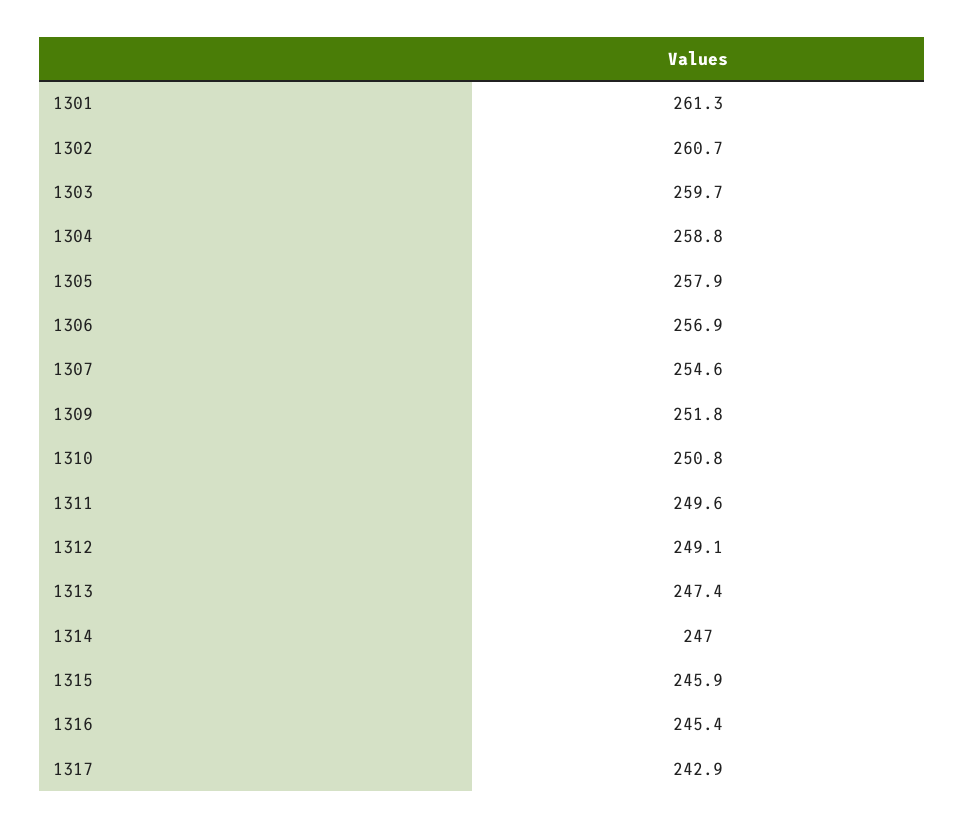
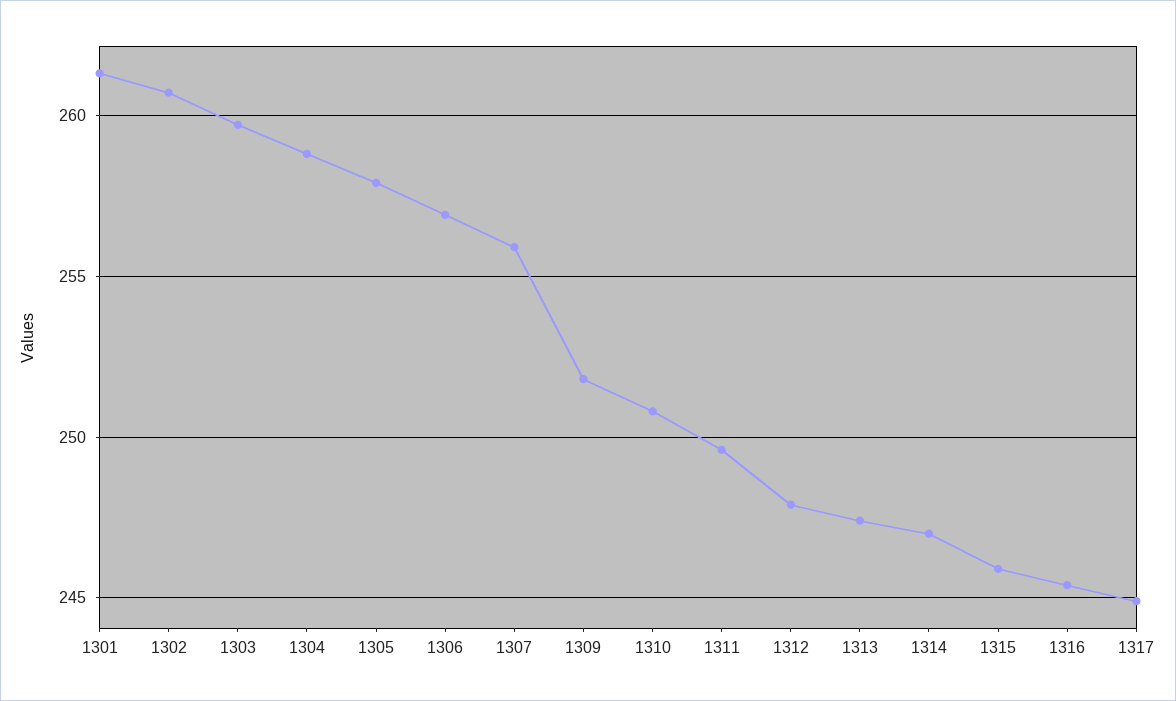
  {
    "1301": 261.3,
    "1302": 260.7,
    "1303": 259.7,
    "1304": 258.8,
    "1305": 257.9,
    "1306": 256.9,
-   "1307": 254.6,
+   "1307": 256,
    "1309": 251.8,
    "1310": 250.8,
    "1311": 249.6,
-   "1312": 249.1,
+   "1312": 248,
    "1313": 247.4,
    "1314": 247,
    "1315": 245.9,
    "1316": 245.4,
-   "1317": 242.9
+   "1317": 245
  }

